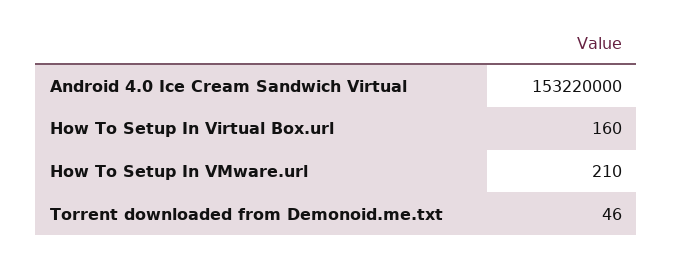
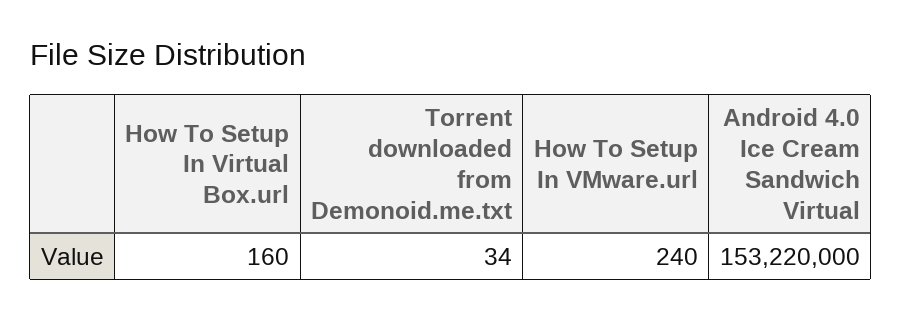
  {
    "Android 4.0 Ice Cream Sandwich Virtual": 153220000,
    "How To Setup In Virtual Box.url": 160,
-   "How To Setup In VMware.url": 210,
+   "How To Setup In VMware.url": 240,
-   "Torrent downloaded from Demonoid.me.txt": 46
+   "Torrent downloaded from Demonoid.me.txt": 34
  }

